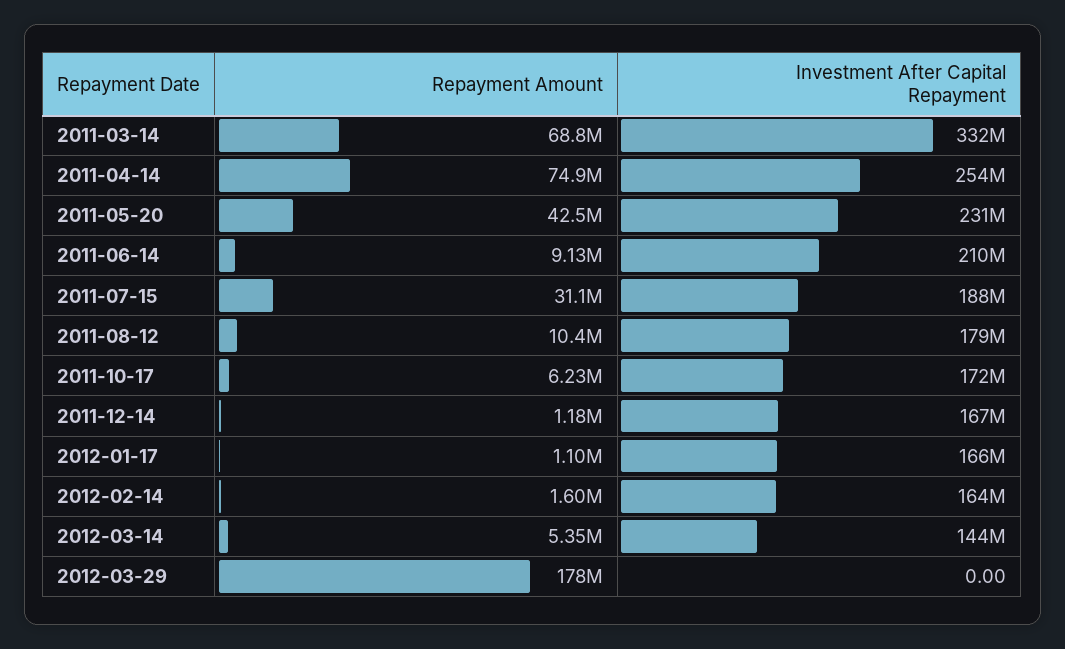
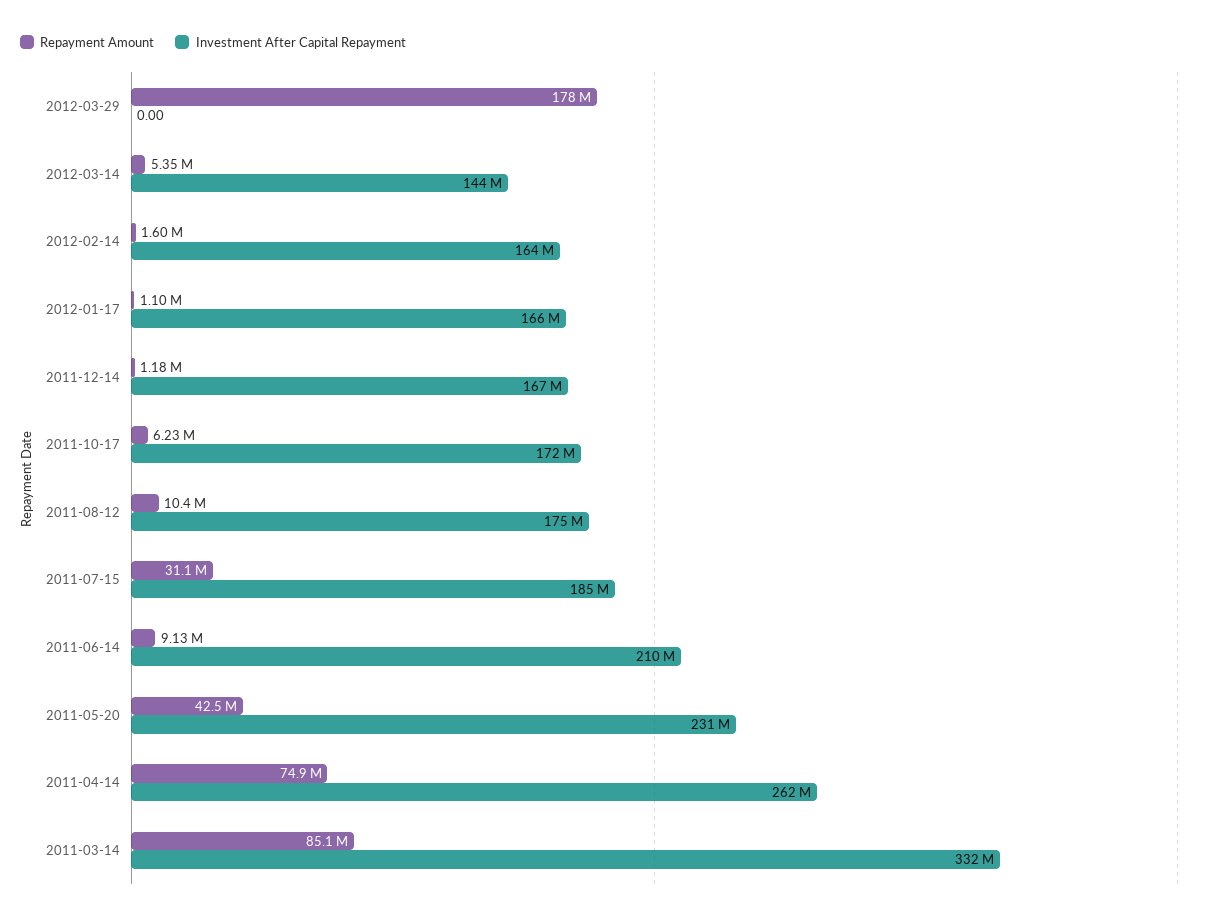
  {
    "Repayment Amount": {
-     "2011-03-14": 68800000,
+     "2011-03-14": 85100000,
      "2011-04-14": 74900000,
      "2011-05-20": 42500000,
      "2011-06-14": 9130000,
      "2011-07-15": 31100000,
      "2011-08-12": 10400000,
      "2011-10-17": 6230000,
      "2011-12-14": 1180000,
      "2012-01-17": 1100000,
      "2012-02-14": 1600000,
      "2012-03-14": 5350000,
      "2012-03-29": 178000000
    },
    "Investment After Capital Repayment": {
      "2011-03-14": 332000000,
-     "2011-04-14": 254000000,
+     "2011-04-14": 262000000,
      "2011-05-20": 231000000,
      "2011-06-14": 210000000,
-     "2011-07-15": 188000000,
+     "2011-07-15": 185000000,
-     "2011-08-12": 179000000,
+     "2011-08-12": 175000000,
      "2011-10-17": 172000000,
      "2011-12-14": 167000000,
      "2012-01-17": 166000000,
      "2012-02-14": 164000000,
      "2012-03-14": 144000000,
      "2012-03-29": 0
    }
  }

